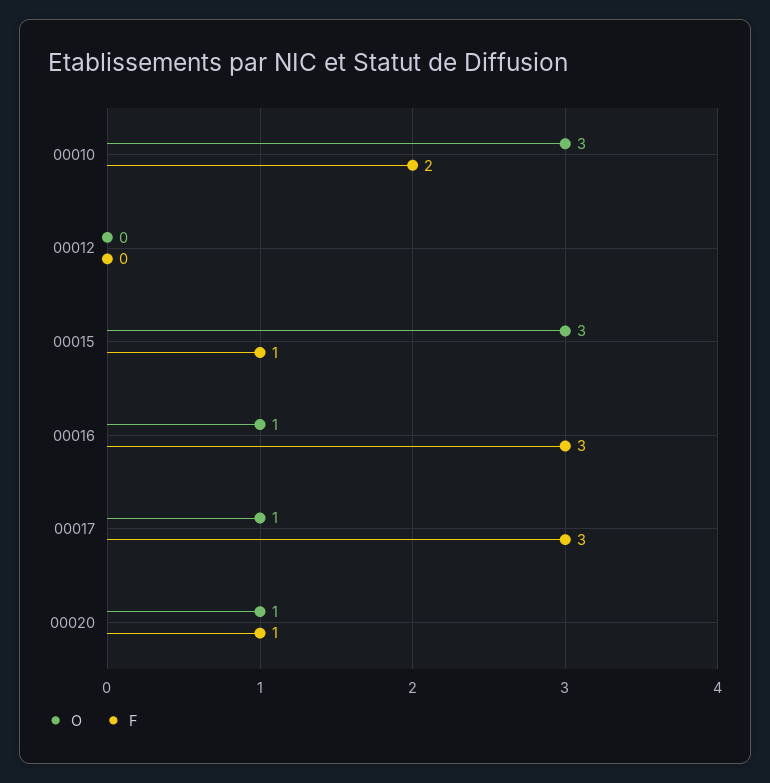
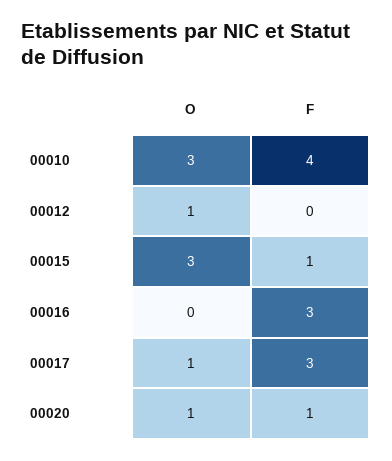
  {
    "O": {
      "00010": 3,
-     "00012": 0,
+     "00012": 1,
      "00015": 3,
-     "00016": 1,
+     "00016": 0,
      "00017": 1,
      "00020": 1
    },
    "F": {
-     "00010": 2,
+     "00010": 4,
      "00012": 0,
      "00015": 1,
      "00016": 3,
      "00017": 3,
      "00020": 1
    }
  }

